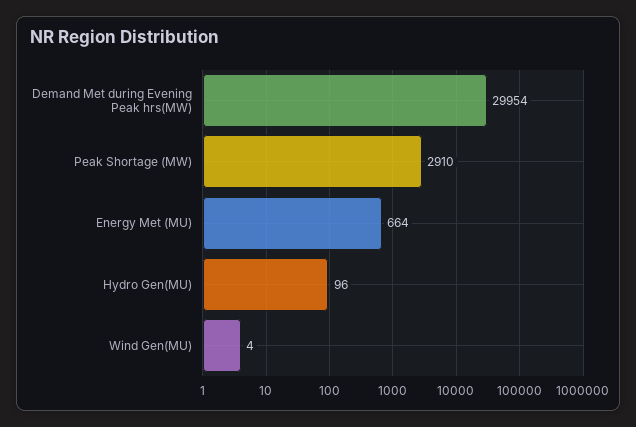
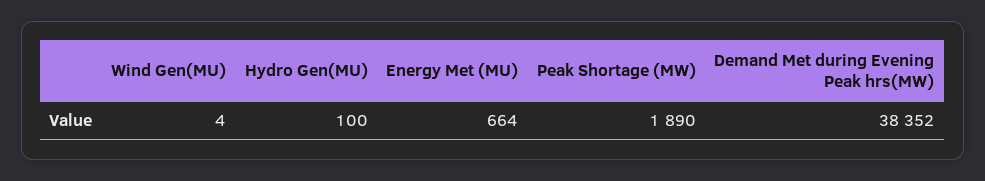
  {
-   "Demand Met during Evening Peak hrs(MW)": 29954,
+   "Demand Met during Evening Peak hrs(MW)": 38352,
-   "Peak Shortage (MW)": 2910,
+   "Peak Shortage (MW)": 1890,
    "Energy Met (MU)": 664,
-   "Hydro Gen(MU)": 96,
+   "Hydro Gen(MU)": 100,
    "Wind Gen(MU)": 4
  }

